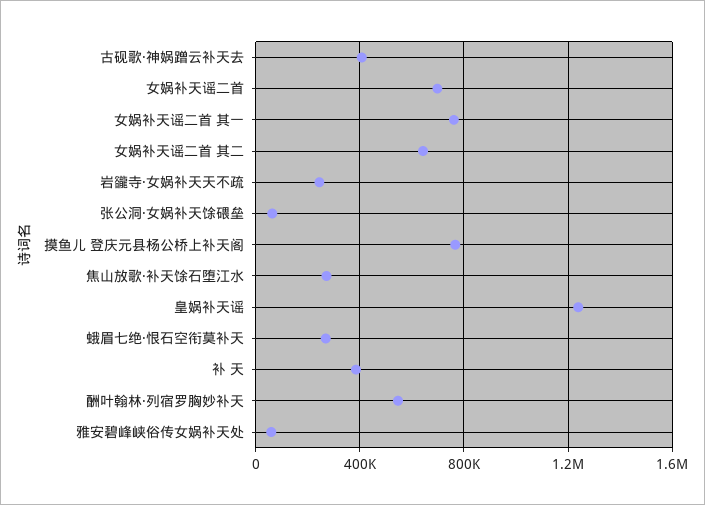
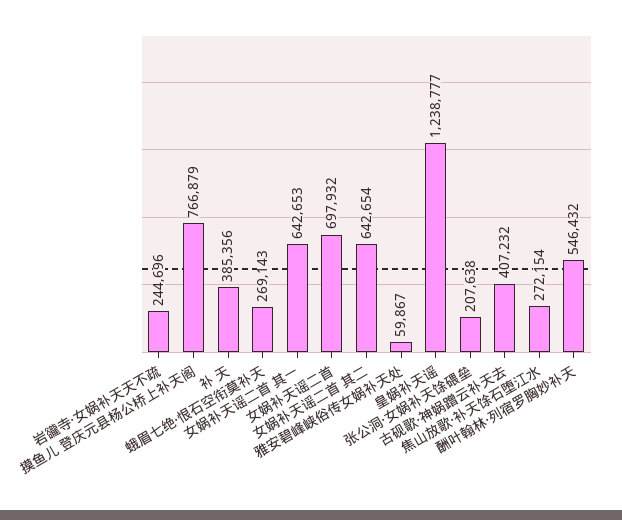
  {
    "古砚歌·神娲蹭云补天去": 407232,
    "女娲补天谣二首": 697932,
-   "女娲补天谣二首 其一": 750000,
+   "女娲补天谣二首 其一": 642653,
    "女娲补天谣二首 其二": 642654,
    "岩豅寺·女娲补天天不疏": 244696,
-   "张公洞·女娲补天馀碨垒": 50000,
+   "张公洞·女娲补天馀碨垒": 207638,
    "摸鱼儿 登庆元县杨公桥上补天阁": 766879,
    "焦山放歌·补天馀石堕江水": 272154,
    "皇娲补天谣": 1238777,
    "蛾眉七绝·恨石空衔莫补天": 269143,
    "补 天": 385356,
    "酬叶翰林·列宿罗胸妙补天": 546432,
    "雅安碧峰峡俗传女娲补天处": 59867
  }

